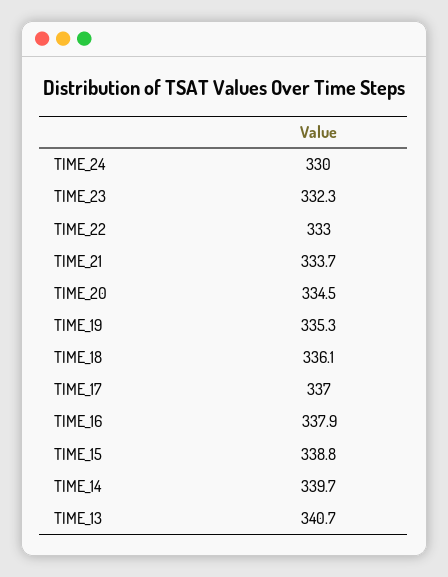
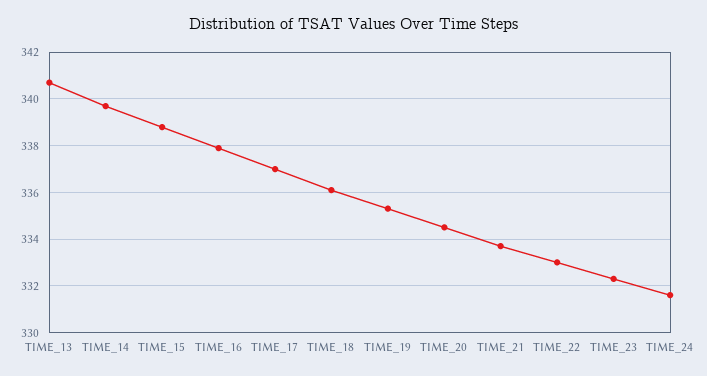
  {
-   "TIME_24": 330,
+   "TIME_24": 331.5,
    "TIME_23": 332.3,
    "TIME_22": 333,
    "TIME_21": 333.7,
    "TIME_20": 334.5,
    "TIME_19": 335.3,
    "TIME_18": 336.1,
    "TIME_17": 337,
    "TIME_16": 337.9,
    "TIME_15": 338.8,
    "TIME_14": 339.7,
    "TIME_13": 340.7
  }

